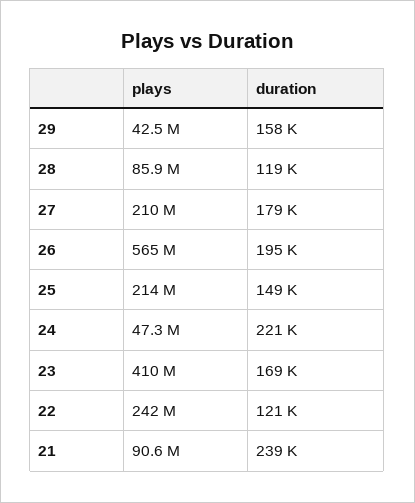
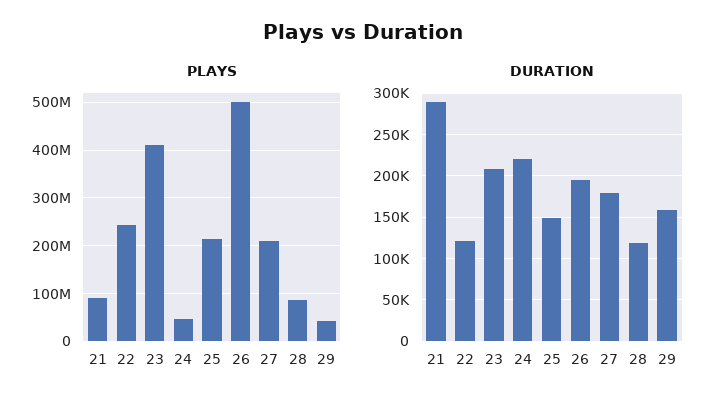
  {
    "plays": {
      "29": 42500000,
      "28": 85900000,
      "27": 210000000,
-     "26": 565000000,
+     "26": 500000000,
      "25": 214000000,
      "24": 47300000,
      "23": 410000000,
      "22": 242000000,
      "21": 90600000
    },
    "duration": {
      "29": 158000,
      "28": 119000,
      "27": 179000,
      "26": 195000,
      "25": 149000,
      "24": 221000,
-     "23": 169000,
+     "23": 210000,
      "22": 121000,
-     "21": 239000
+     "21": 290000
    }
  }

